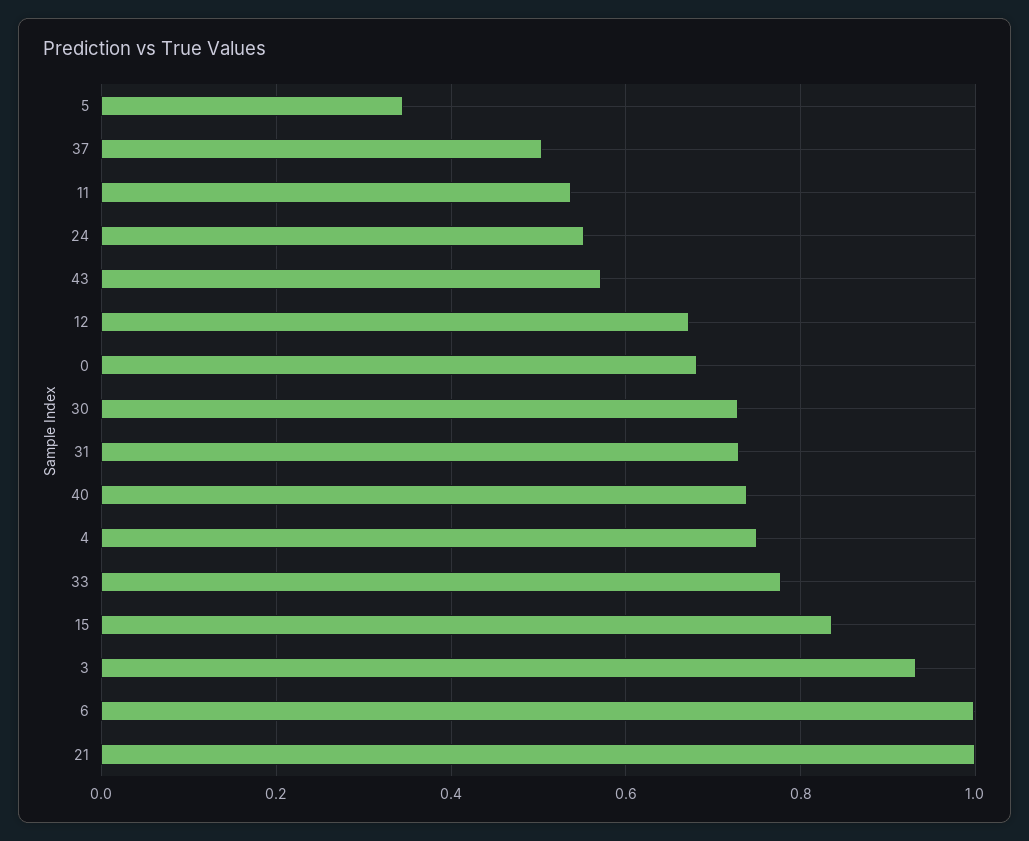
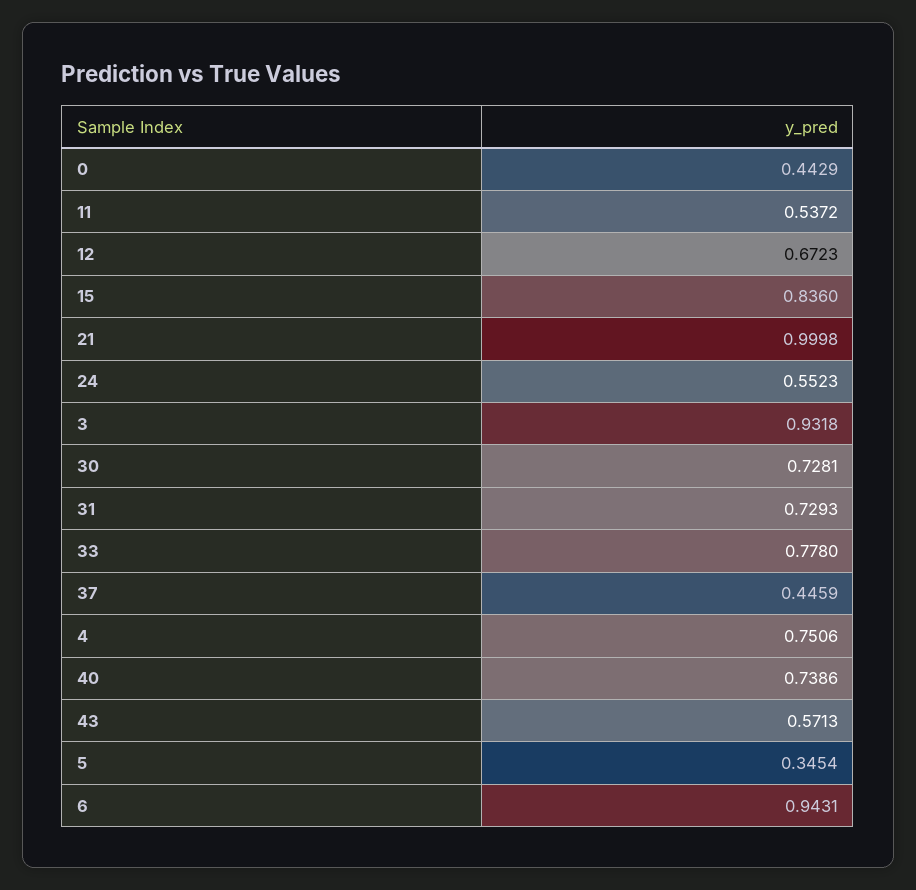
  {
    "5": 0.3454,
-   "37": 0.5,
+   "37": 0.4459,
    "11": 0.5372,
    "24": 0.5523,
    "43": 0.5713,
    "12": 0.6723,
-   "0": 0.68,
+   "0": 0.4429,
    "30": 0.7281,
    "31": 0.7293,
    "40": 0.7386,
    "4": 0.7506,
    "33": 0.778,
    "15": 0.836,
    "3": 0.9318,
-   "6": 1,
+   "6": 0.9431,
    "21": 0.9998
  }

